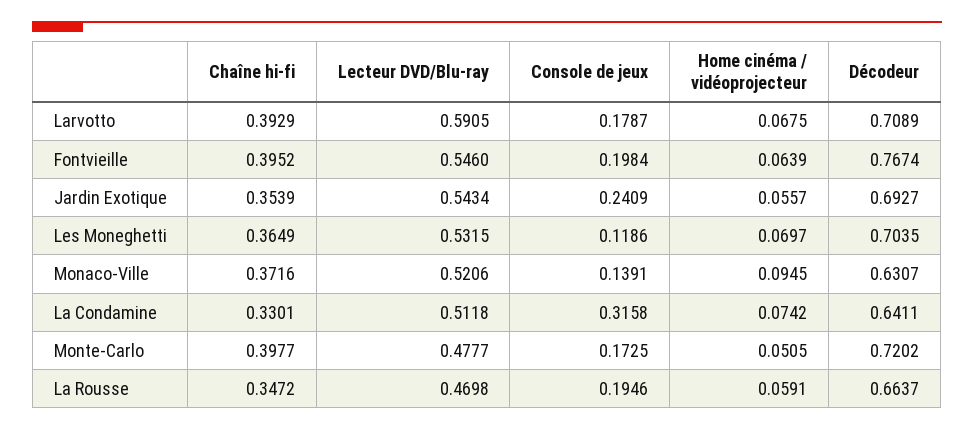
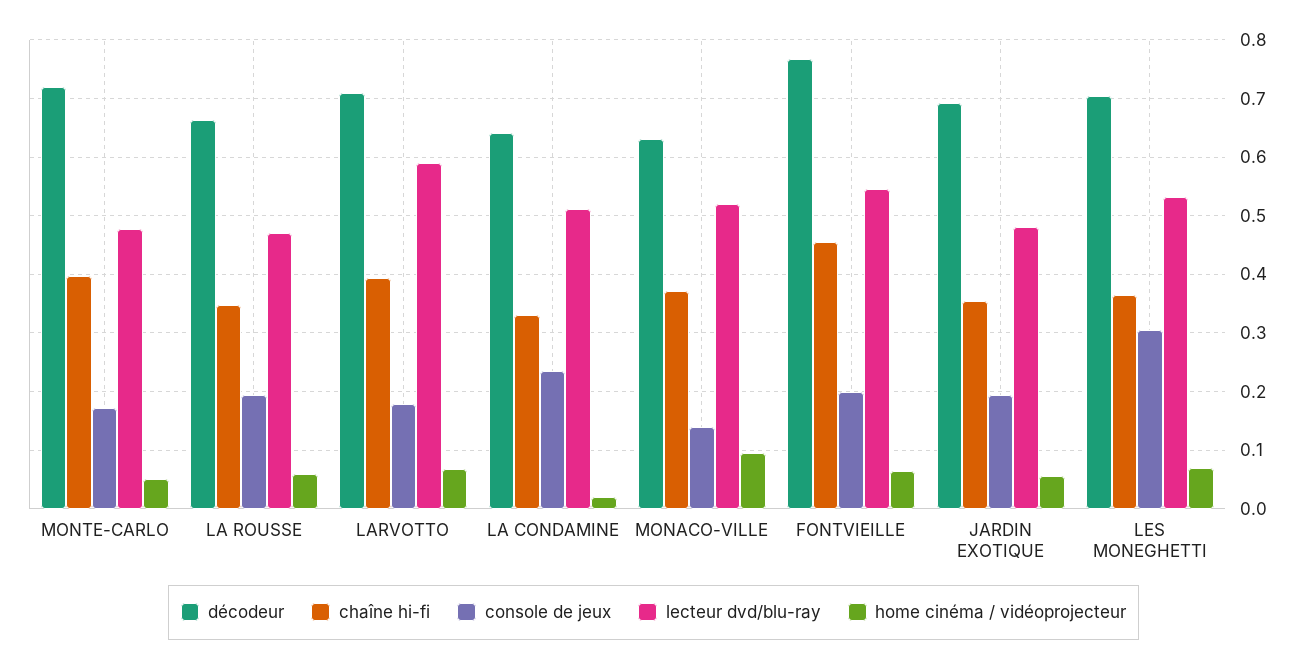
  {
    "Chaîne hi-fi": {
      "Larvotto": 0.3929,
-     "Fontvieille": 0.3952,
+     "Fontvieille": 0.46,
      "Jardin Exotique": 0.3539,
      "Les Moneghetti": 0.3649,
      "Monaco-Ville": 0.3716,
      "La Condamine": 0.3301,
      "Monte-Carlo": 0.3977,
      "La Rousse": 0.3472
    },
    "Lecteur DVD/Blu-ray": {
      "Larvotto": 0.5905,
      "Fontvieille": 0.546,
-     "Jardin Exotique": 0.5434,
+     "Jardin Exotique": 0.48,
      "Les Moneghetti": 0.5315,
      "Monaco-Ville": 0.5206,
      "La Condamine": 0.5118,
      "Monte-Carlo": 0.4777,
      "La Rousse": 0.4698
    },
    "Console de jeux": {
      "Larvotto": 0.1787,
      "Fontvieille": 0.1984,
-     "Jardin Exotique": 0.2409,
+     "Jardin Exotique": 0.2,
-     "Les Moneghetti": 0.1186,
+     "Les Moneghetti": 0.3,
      "Monaco-Ville": 0.1391,
-     "La Condamine": 0.3158,
+     "La Condamine": 0.24,
      "Monte-Carlo": 0.1725,
      "La Rousse": 0.1946
    },
    "Home cinéma / vidéoprojecteur": {
      "Larvotto": 0.0675,
      "Fontvieille": 0.0639,
      "Jardin Exotique": 0.0557,
      "Les Moneghetti": 0.0697,
      "Monaco-Ville": 0.0945,
-     "La Condamine": 0.0742,
+     "La Condamine": 0.02,
      "Monte-Carlo": 0.0505,
      "La Rousse": 0.0591
    },
    "Décodeur": {
      "Larvotto": 0.7089,
      "Fontvieille": 0.7674,
      "Jardin Exotique": 0.6927,
      "Les Moneghetti": 0.7035,
      "Monaco-Ville": 0.6307,
      "La Condamine": 0.6411,
      "Monte-Carlo": 0.7202,
      "La Rousse": 0.6637
    }
  }

